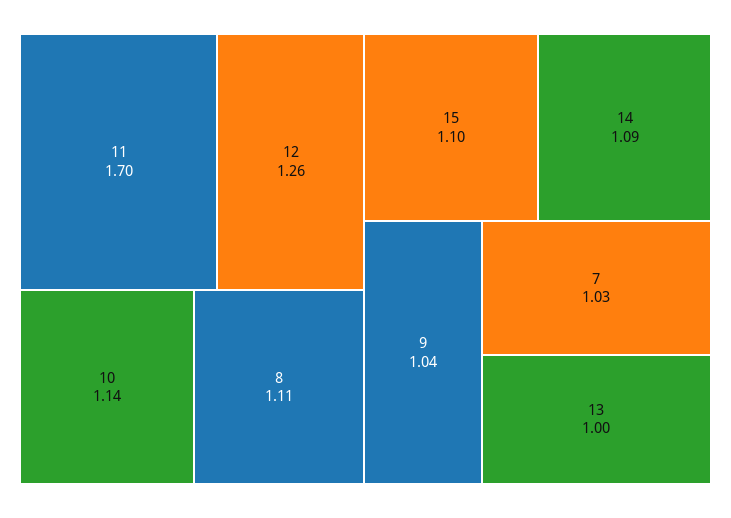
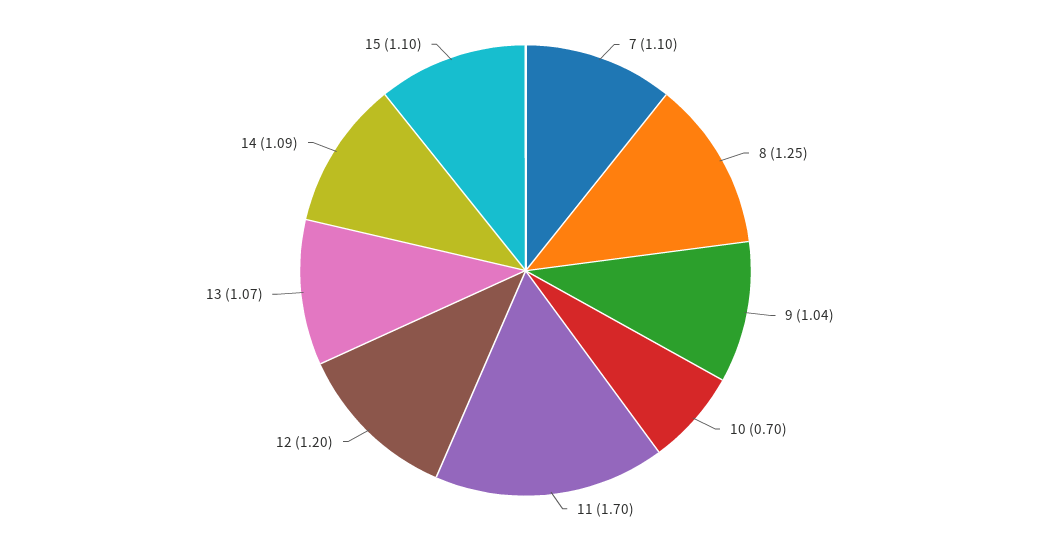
  {
    "11": 1.7,
-   "12": 1.26,
+   "12": 1.2,
-   "10": 1.14,
+   "10": 0.7,
-   "8": 1.11,
+   "8": 1.25,
    "15": 1.1,
    "14": 1.09,
    "9": 1.04,
-   "7": 1.03,
+   "7": 1.1,
-   "13": 1
+   "13": 1.07
  }

